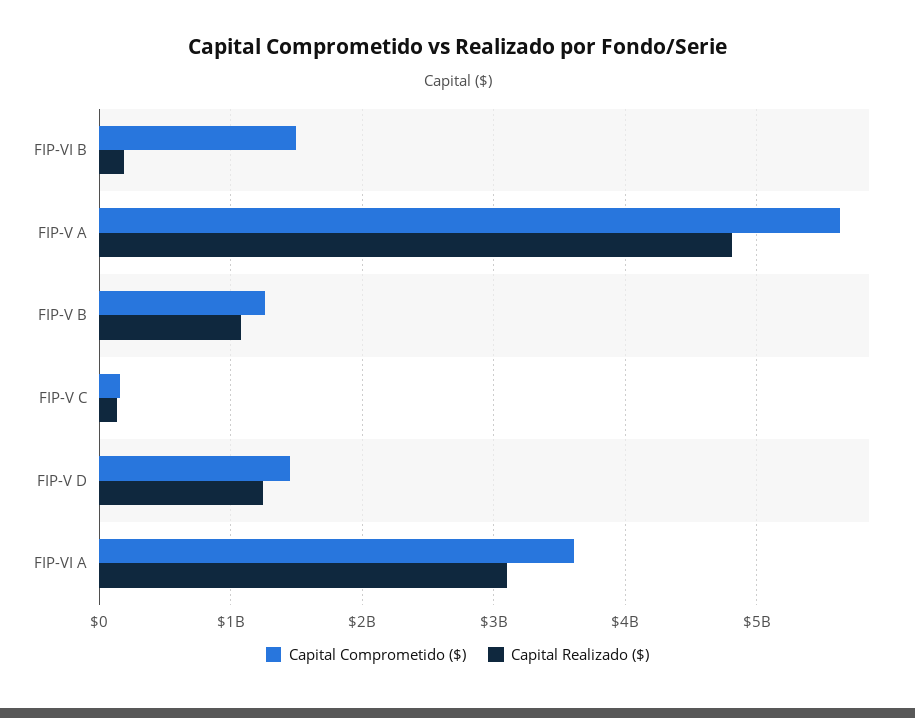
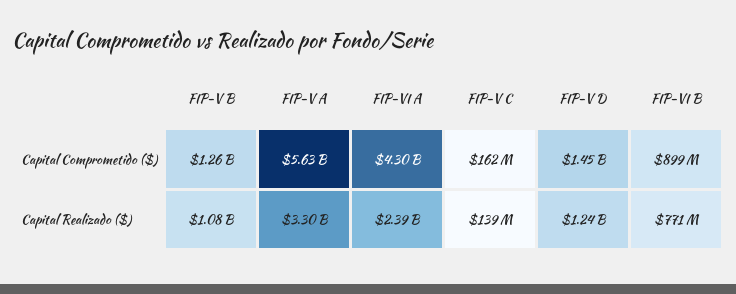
  {
    "Capital Comprometido ($)": {
-     "FIP-VI B": 1500000000,
+     "FIP-VI B": 899000000,
      "FIP-V A": 5630000000,
      "FIP-V B": 1260000000,
      "FIP-V C": 162000000,
      "FIP-V D": 1450000000,
-     "FIP-VI A": 3600000000
+     "FIP-VI A": 4300000000
    },
    "Capital Realizado ($)": {
-     "FIP-VI B": 200000000,
+     "FIP-VI B": 771000000,
-     "FIP-V A": 4800000000,
+     "FIP-V A": 3300000000,
      "FIP-V B": 1080000000,
      "FIP-V C": 139000000,
      "FIP-V D": 1240000000,
-     "FIP-VI A": 3100000000
+     "FIP-VI A": 2390000000
    }
  }

